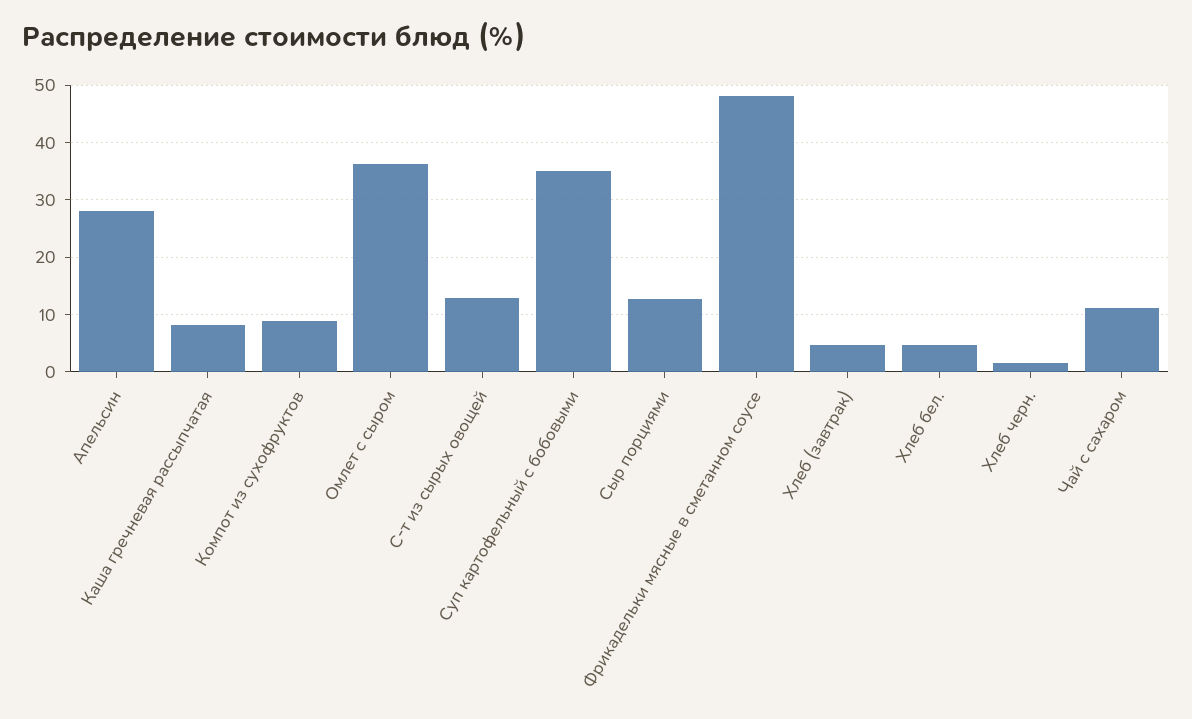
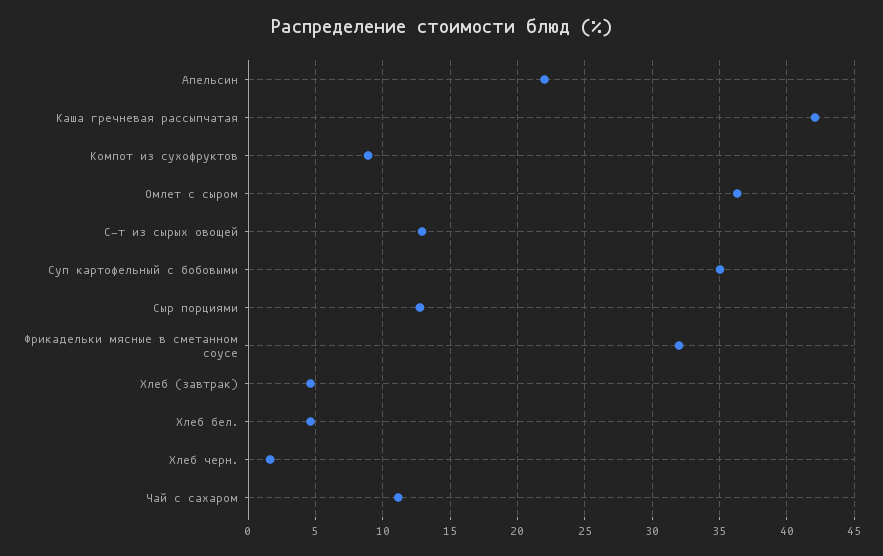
  {
-   "Апельсин": 28,
+   "Апельсин": 22,
-   "Каша гречневая рассыпчатая": 8,
+   "Каша гречневая рассыпчатая": 42,
    "Компот из сухофруктов": 9,
    "Омлет с сыром": 36.5,
    "С-т из сырых овощей": 13,
    "Суп картофельный с бобовыми": 35,
    "Сыр порциями": 13,
-   "Фрикадельки мясные в сметанном соусе": 48,
+   "Фрикадельки мясные в сметанном соусе": 32,
    "Хлеб (завтрак)": 4.5,
    "Хлеб бел.": 4.5,
    "Хлеб черн.": 1.5,
    "Чай с сахаром": 11
  }

